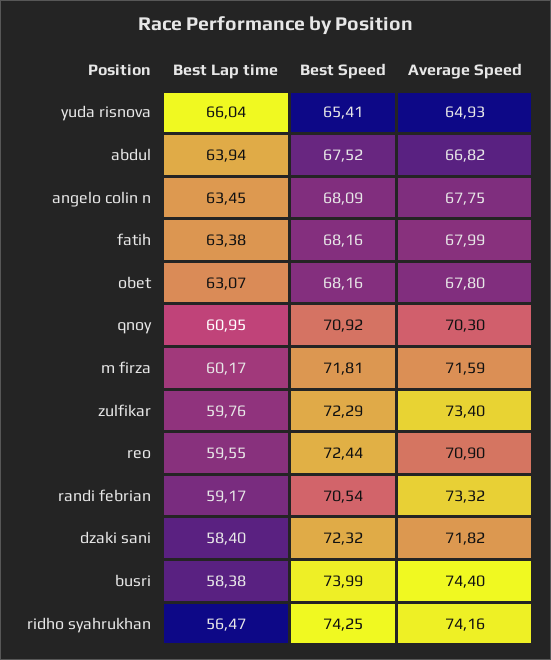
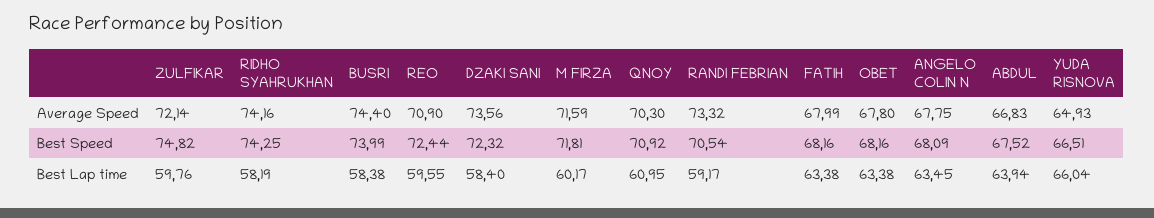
  {
    "Best Lap time": {
      "yuda risnova": 66.04,
      "abdul": 63.94,
      "angelo colin n": 63.45,
      "fatih": 63.38,
-     "obet": 63.07,
+     "obet": 63.38,
      "qnoy": 60.95,
      "m firza": 60.17,
      "zulfikar": 59.76,
      "reo": 59.55,
      "randi febrian": 59.17,
      "dzaki sani": 58.4,
      "busri": 58.38,
-     "ridho syahrukhan": 56.47
+     "ridho syahrukhan": 58.19
    },
    "Best Speed": {
-     "yuda risnova": 65.41,
+     "yuda risnova": 66.51,
      "abdul": 67.52,
      "angelo colin n": 68.09,
      "fatih": 68.16,
      "obet": 68.16,
      "qnoy": 70.92,
      "m firza": 71.81,
-     "zulfikar": 72.29,
+     "zulfikar": 74.82,
      "reo": 72.44,
      "randi febrian": 70.54,
      "dzaki sani": 72.32,
      "busri": 73.99,
      "ridho syahrukhan": 74.25
    },
    "Average Speed": {
      "yuda risnova": 64.93,
-     "abdul": 66.82,
+     "abdul": 66.83,
      "angelo colin n": 67.75,
      "fatih": 67.99,
      "obet": 67.8,
      "qnoy": 70.3,
      "m firza": 71.59,
-     "zulfikar": 73.4,
+     "zulfikar": 72.14,
      "reo": 70.9,
      "randi febrian": 73.32,
-     "dzaki sani": 71.82,
+     "dzaki sani": 73.56,
      "busri": 74.4,
      "ridho syahrukhan": 74.16
    }
  }

